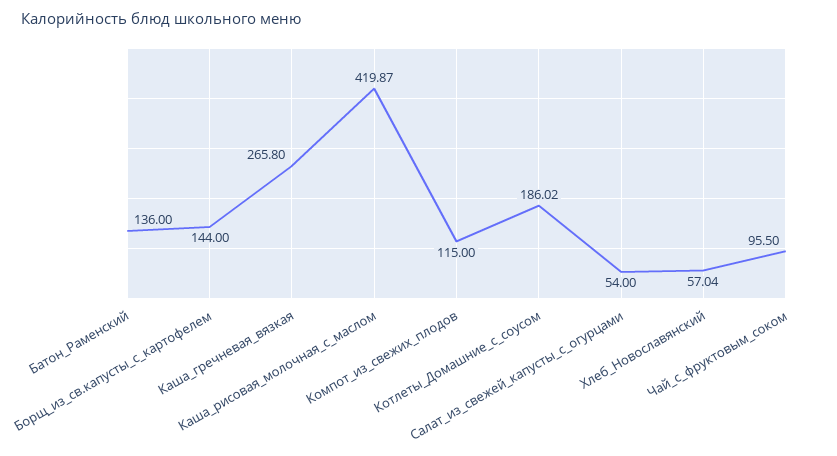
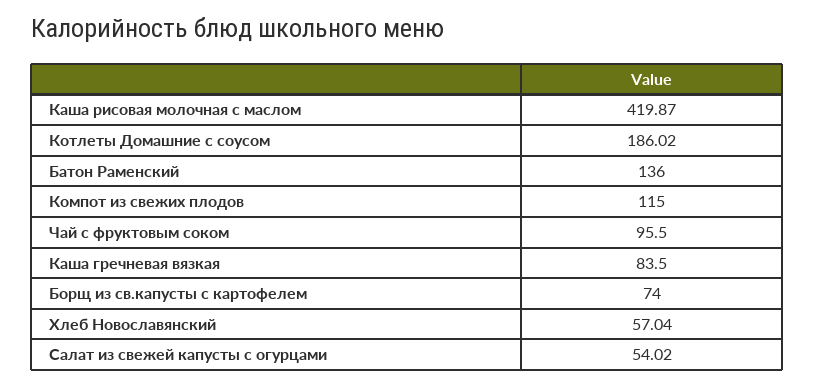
  {
    "Батон_Раменский": 136,
-   "Борщ_из_св.капусты_с_картофелем": 144,
+   "Борщ_из_св.капусты_с_картофелем": 74,
-   "Каша_гречневая_вязкая": 265.8,
+   "Каша_гречневая_вязкая": 83.5,
    "Каша_рисовая_молочная_с_маслом": 419.87,
    "Компот_из_свежих_плодов": 115,
    "Котлеты_Домашние_с_соусом": 186.02,
-   "Салат_из_свежей_капусты_с_огурцами": 54,
+   "Салат_из_свежей_капусты_с_огурцами": 54.02,
    "Хлеб_Новославянский": 57.04,
    "Чай_с_фруктовым_соком": 95.5
  }

